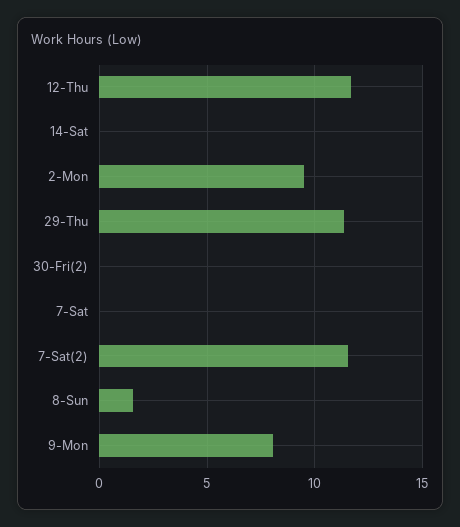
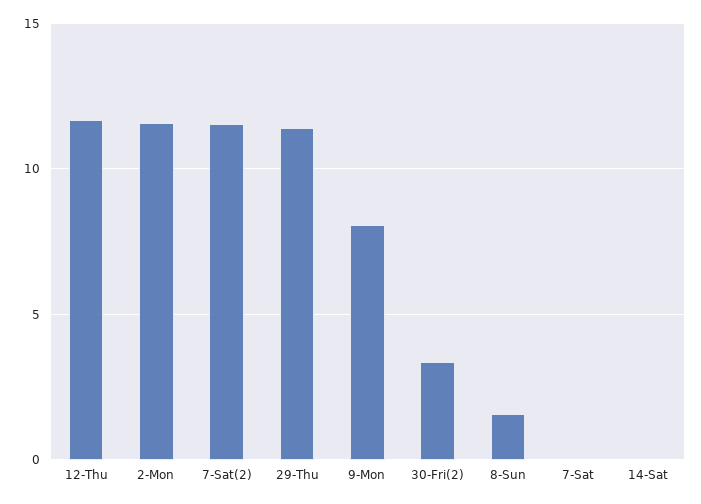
  {
    "12-Thu": 11.5,
    "14-Sat": 0,
-   "2-Mon": 9.5,
+   "2-Mon": 11.5,
    "29-Thu": 11.5,
-   "30-Fri(2)": 0,
+   "30-Fri(2)": 3.5,
    "7-Sat": 0,
    "7-Sat(2)": 11.5,
    "8-Sun": 1.5,
    "9-Mon": 8
  }

